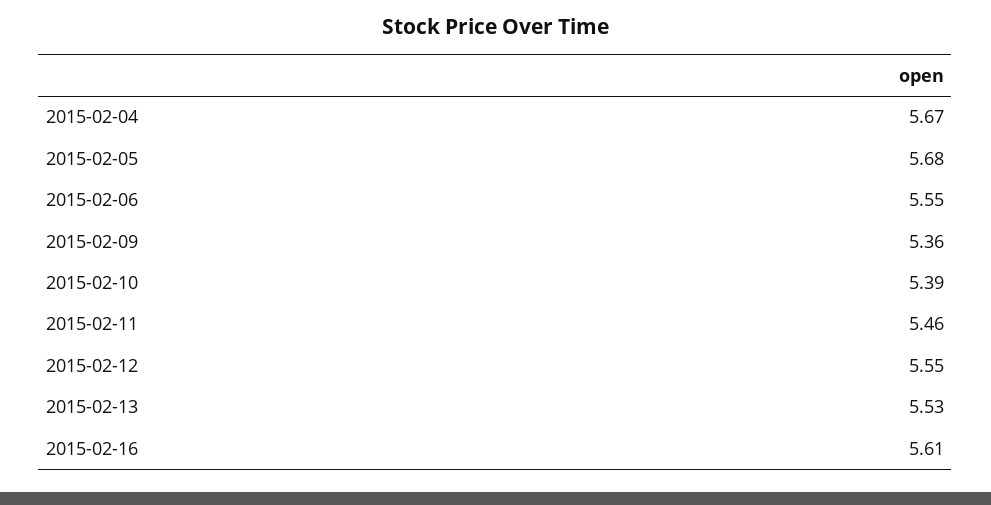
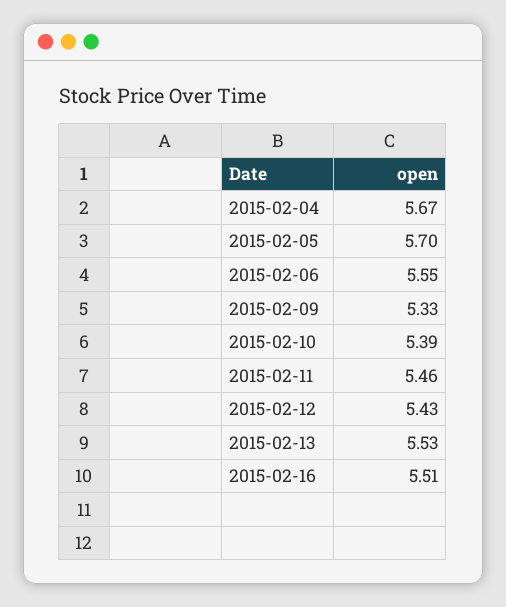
  {
    "2015-02-04": 5.67,
-   "2015-02-05": 5.68,
+   "2015-02-05": 5.7,
    "2015-02-06": 5.55,
-   "2015-02-09": 5.36,
+   "2015-02-09": 5.33,
    "2015-02-10": 5.39,
    "2015-02-11": 5.46,
-   "2015-02-12": 5.55,
+   "2015-02-12": 5.43,
    "2015-02-13": 5.53,
-   "2015-02-16": 5.61
+   "2015-02-16": 5.51
  }

